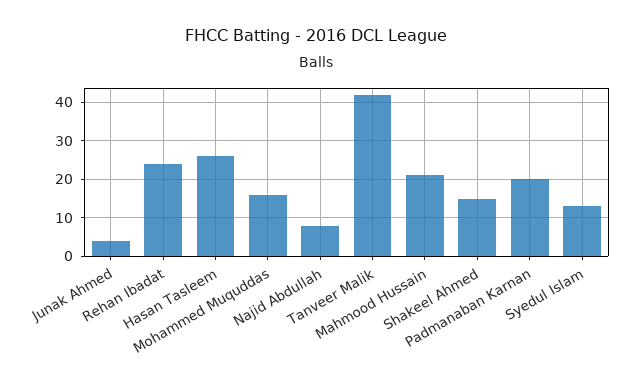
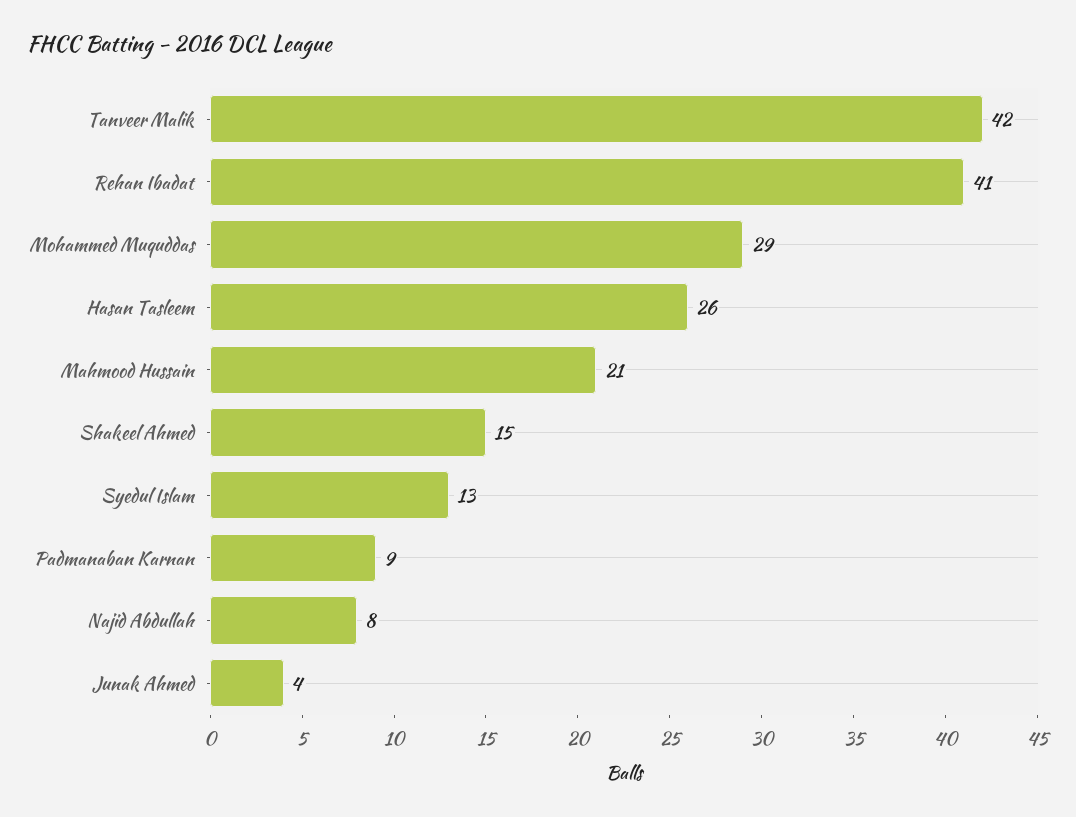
  {
    "Junak Ahmed": 4,
-   "Rehan Ibadat": 25,
+   "Rehan Ibadat": 41,
    "Hasan Tasleem": 26,
-   "Mohammed Muquddas": 15,
+   "Mohammed Muquddas": 29,
    "Najid Abdullah": 8,
    "Tanveer Malik": 42,
    "Mahmood Hussain": 21,
    "Shakeel Ahmed": 15,
-   "Padmanaban Karnan": 20,
+   "Padmanaban Karnan": 9,
    "Syedul Islam": 13
  }

